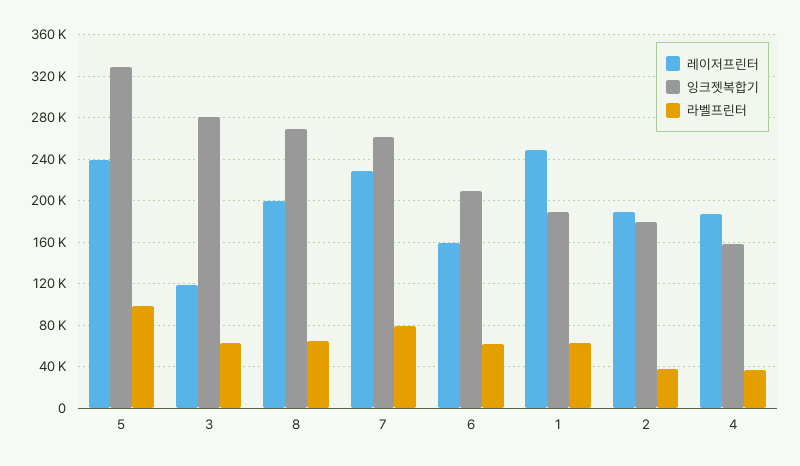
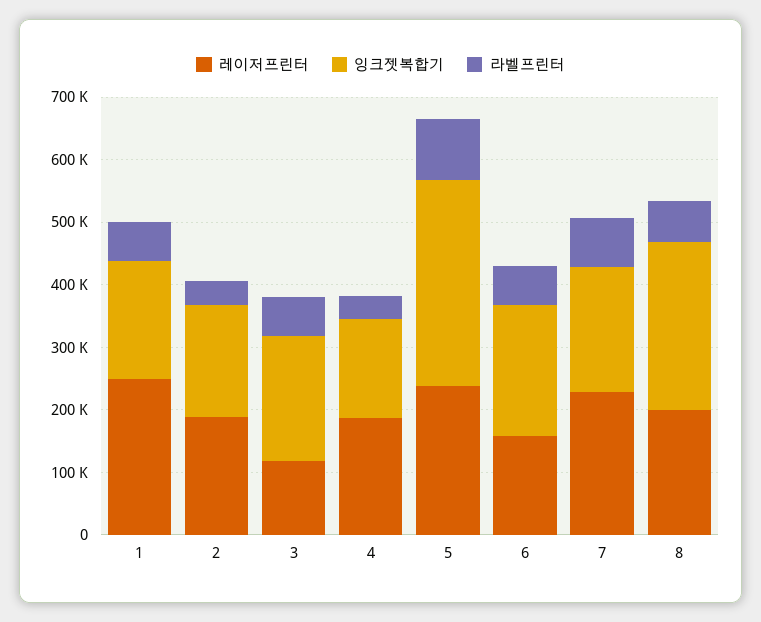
  {
    "레이저프린터": {
      "5": 240000,
      "3": 120000,
      "8": 200000,
      "7": 230000,
      "6": 160000,
      "1": 250000,
      "2": 190000,
      "4": 190000
    },
    "잉크젯복합기": {
      "5": 330000,
-     "3": 280000,
+     "3": 200000,
      "8": 270000,
-     "7": 260000,
+     "7": 200000,
      "6": 210000,
      "1": 190000,
      "2": 180000,
      "4": 160000
    },
    "라벨프린터": {
      "5": 100000,
      "3": 60000,
      "8": 70000,
      "7": 80000,
      "6": 60000,
      "1": 60000,
      "2": 40000,
      "4": 40000
    }
  }

